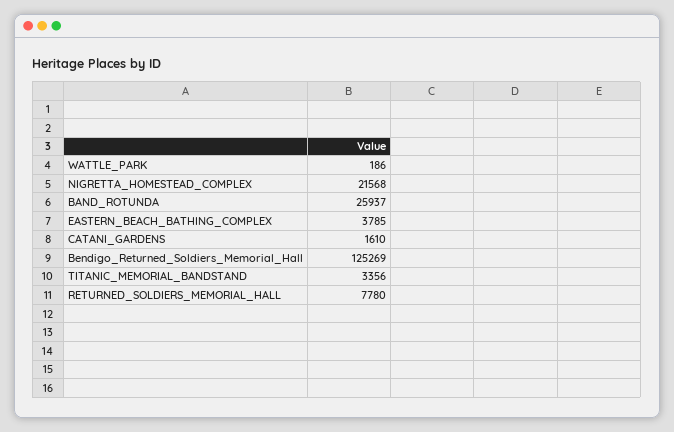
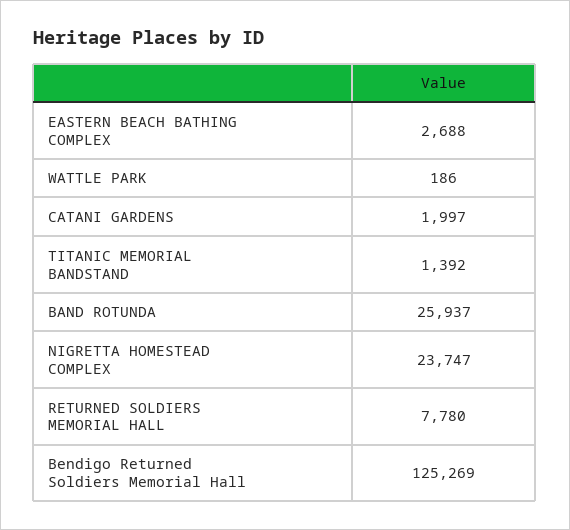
  {
    "WATTLE_PARK": 186,
-   "NIGRETTA_HOMESTEAD_COMPLEX": 21568,
+   "NIGRETTA_HOMESTEAD_COMPLEX": 23747,
    "BAND_ROTUNDA": 25937,
-   "EASTERN_BEACH_BATHING_COMPLEX": 3785,
+   "EASTERN_BEACH_BATHING_COMPLEX": 2688,
-   "CATANI_GARDENS": 1610,
+   "CATANI_GARDENS": 1997,
    "Bendigo_Returned_Soldiers_Memorial_Hall": 125269,
-   "TITANIC_MEMORIAL_BANDSTAND": 3356,
+   "TITANIC_MEMORIAL_BANDSTAND": 1392,
    "RETURNED_SOLDIERS_MEMORIAL_HALL": 7780
  }

